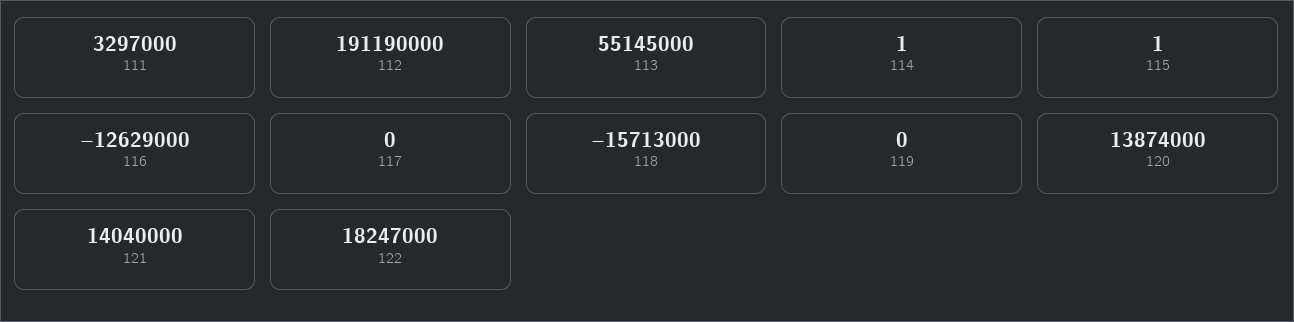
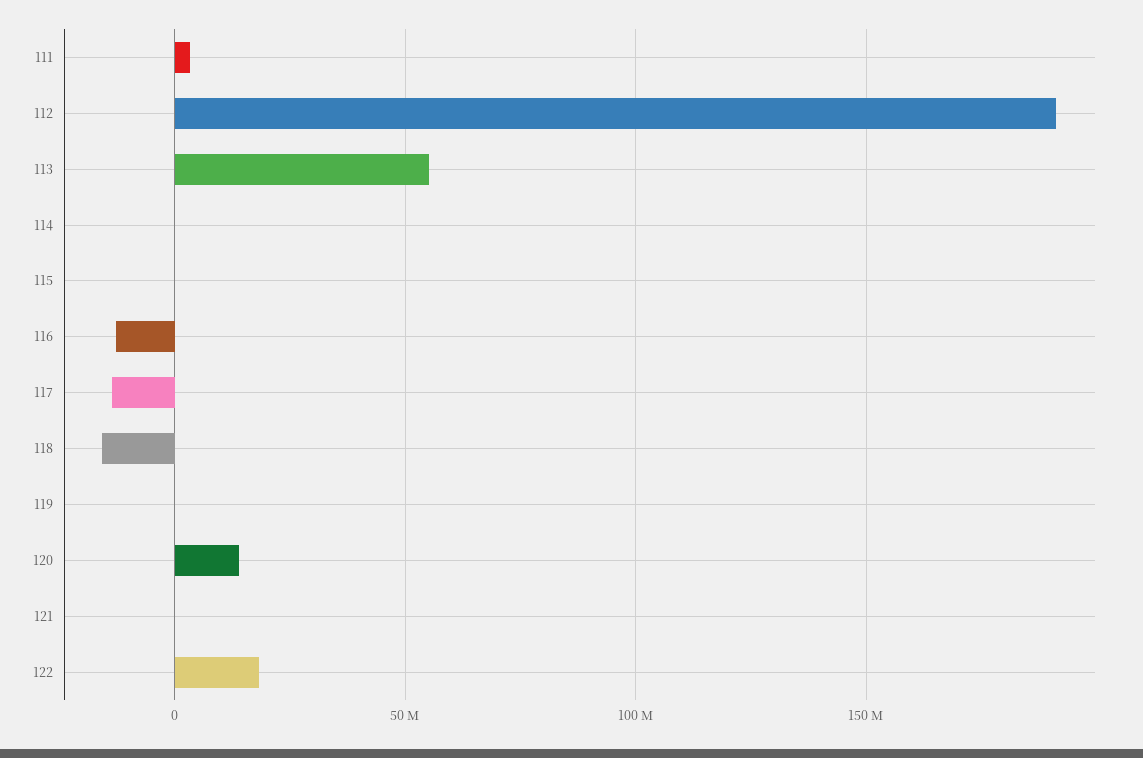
  {
    "111": 3297000,
    "112": 191190000,
    "113": 55145000,
    "114": 1,
    "115": 1,
    "116": -12629000,
-   "117": 0,
+   "117": -15000000,
    "118": -15713000,
    "119": 0,
    "120": 13874000,
-   "121": 14040000,
+   "121": 0,
    "122": 18247000
  }

